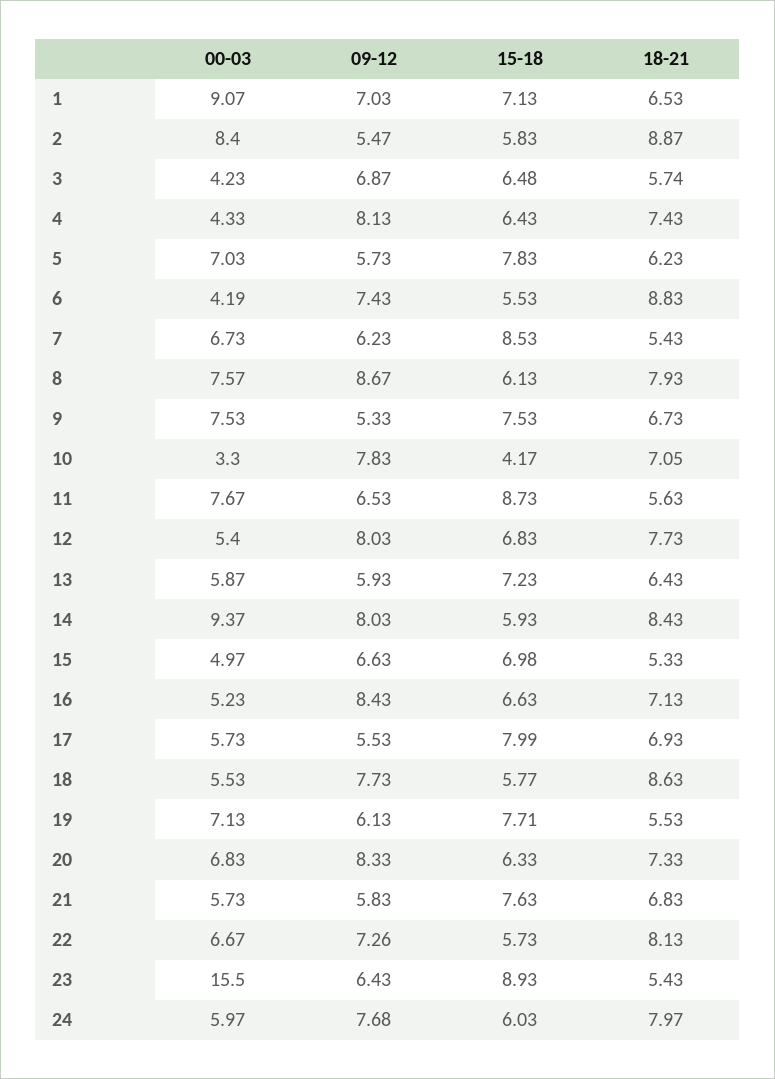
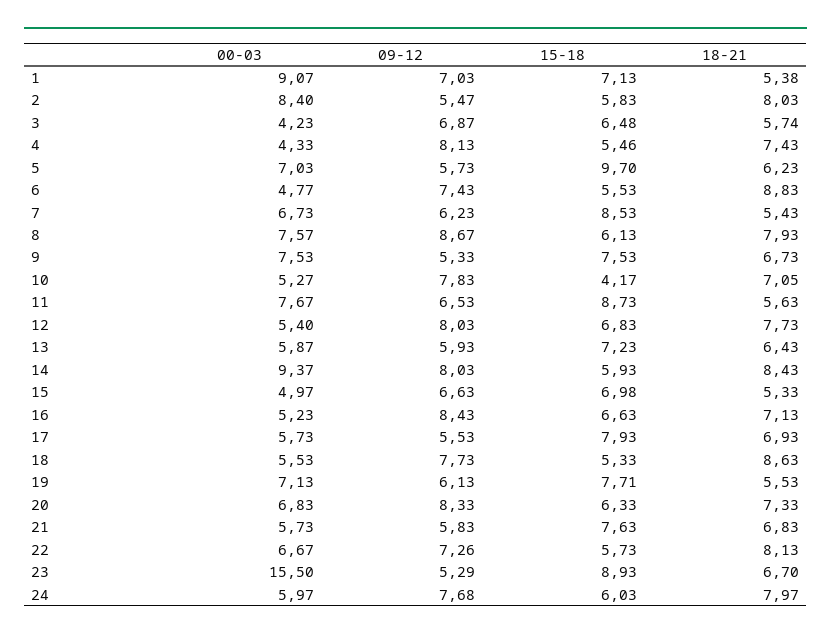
  {
    "00-03": {
      "1": 9.07,
      "2": 8.4,
      "3": 4.23,
      "4": 4.33,
      "5": 7.03,
-     "6": 4.19,
+     "6": 4.77,
      "7": 6.73,
      "8": 7.57,
      "9": 7.53,
-     "10": 3.3,
+     "10": 5.27,
      "11": 7.67,
      "12": 5.4,
      "13": 5.87,
      "14": 9.37,
      "15": 4.97,
      "16": 5.23,
      "17": 5.73,
      "18": 5.53,
      "19": 7.13,
      "20": 6.83,
      "21": 5.73,
      "22": 6.67,
      "23": 15.5,
      "24": 5.97
    },
    "09-12": {
      "1": 7.03,
      "2": 5.47,
      "3": 6.87,
      "4": 8.13,
      "5": 5.73,
      "6": 7.43,
      "7": 6.23,
      "8": 8.67,
      "9": 5.33,
      "10": 7.83,
      "11": 6.53,
      "12": 8.03,
      "13": 5.93,
      "14": 8.03,
      "15": 6.63,
      "16": 8.43,
      "17": 5.53,
      "18": 7.73,
      "19": 6.13,
      "20": 8.33,
      "21": 5.83,
      "22": 7.26,
-     "23": 6.43,
+     "23": 5.29,
      "24": 7.68
    },
    "15-18": {
      "1": 7.13,
      "2": 5.83,
      "3": 6.48,
-     "4": 6.43,
+     "4": 5.46,
-     "5": 7.83,
+     "5": 9.7,
      "6": 5.53,
      "7": 8.53,
      "8": 6.13,
      "9": 7.53,
      "10": 4.17,
      "11": 8.73,
      "12": 6.83,
      "13": 7.23,
      "14": 5.93,
      "15": 6.98,
      "16": 6.63,
-     "17": 7.99,
+     "17": 7.93,
-     "18": 5.77,
+     "18": 5.33,
      "19": 7.71,
      "20": 6.33,
      "21": 7.63,
      "22": 5.73,
      "23": 8.93,
      "24": 6.03
    },
    "18-21": {
-     "1": 6.53,
+     "1": 5.38,
-     "2": 8.87,
+     "2": 8.03,
      "3": 5.74,
      "4": 7.43,
      "5": 6.23,
      "6": 8.83,
      "7": 5.43,
      "8": 7.93,
      "9": 6.73,
      "10": 7.05,
      "11": 5.63,
      "12": 7.73,
      "13": 6.43,
      "14": 8.43,
      "15": 5.33,
      "16": 7.13,
      "17": 6.93,
      "18": 8.63,
      "19": 5.53,
      "20": 7.33,
      "21": 6.83,
      "22": 8.13,
-     "23": 5.43,
+     "23": 6.7,
      "24": 7.97
    }
  }

